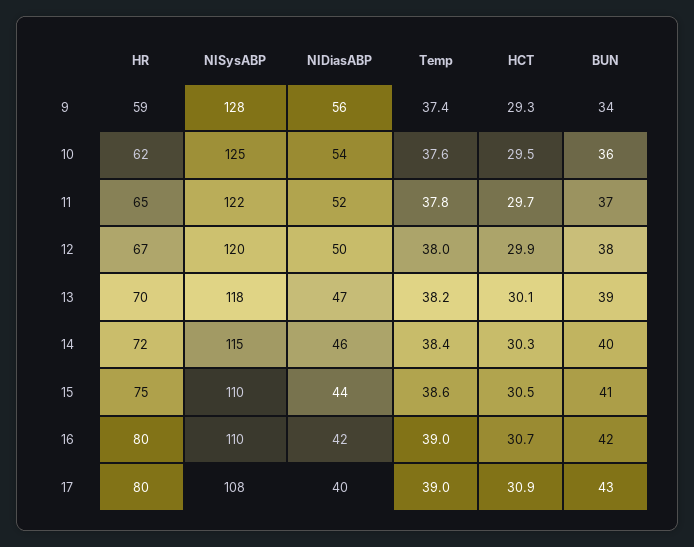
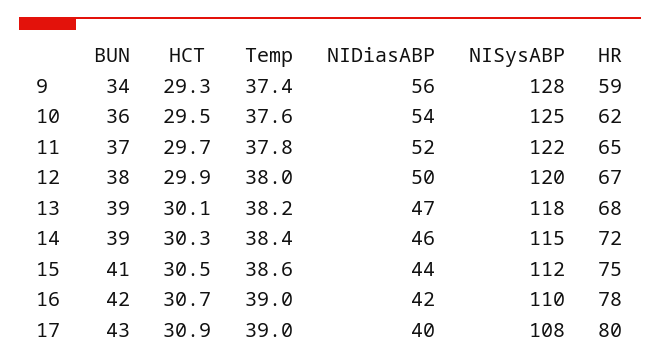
  {
    "HR": {
      "9": 59,
      "10": 62,
      "11": 65,
      "12": 67,
-     "13": 70,
+     "13": 68,
      "14": 72,
      "15": 75,
-     "16": 80,
+     "16": 78,
      "17": 80
    },
    "NISysABP": {
      "9": 128,
      "10": 125,
      "11": 122,
      "12": 120,
      "13": 118,
      "14": 115,
-     "15": 110,
+     "15": 112,
      "16": 110,
      "17": 108
    },
    "NIDiasABP": {
      "9": 56,
      "10": 54,
      "11": 52,
      "12": 50,
      "13": 47,
      "14": 46,
      "15": 44,
      "16": 42,
      "17": 40
    },
    "Temp": {
      "9": 37.4,
      "10": 37.6,
      "11": 37.8,
      "12": 38,
      "13": 38.2,
      "14": 38.4,
      "15": 38.6,
      "16": 39,
      "17": 39
    },
    "HCT": {
      "9": 29.3,
      "10": 29.5,
      "11": 29.7,
      "12": 29.9,
      "13": 30.1,
      "14": 30.3,
      "15": 30.5,
      "16": 30.7,
      "17": 30.9
    },
    "BUN": {
      "9": 34,
      "10": 36,
      "11": 37,
      "12": 38,
      "13": 39,
-     "14": 40,
+     "14": 39,
      "15": 41,
      "16": 42,
      "17": 43
    }
  }

